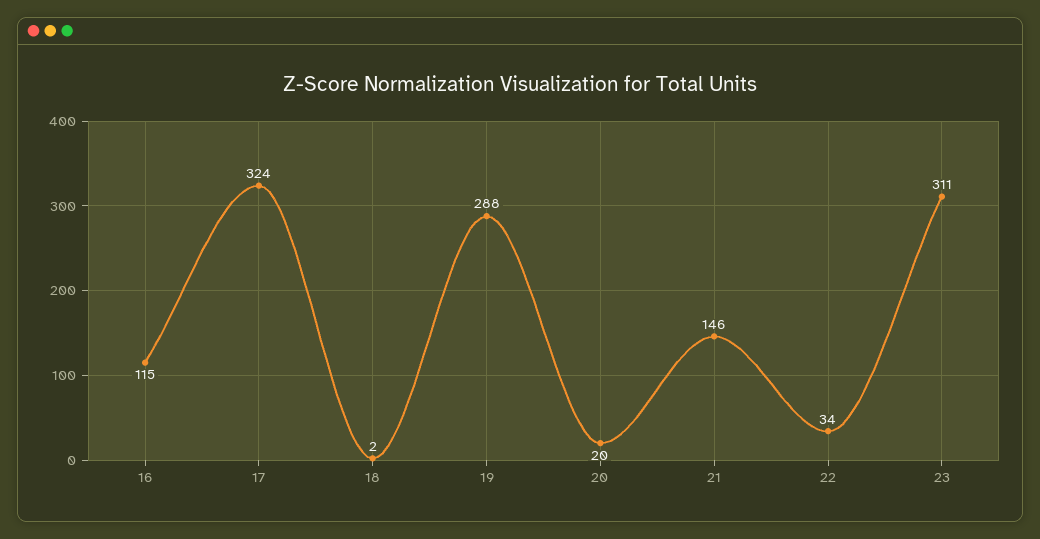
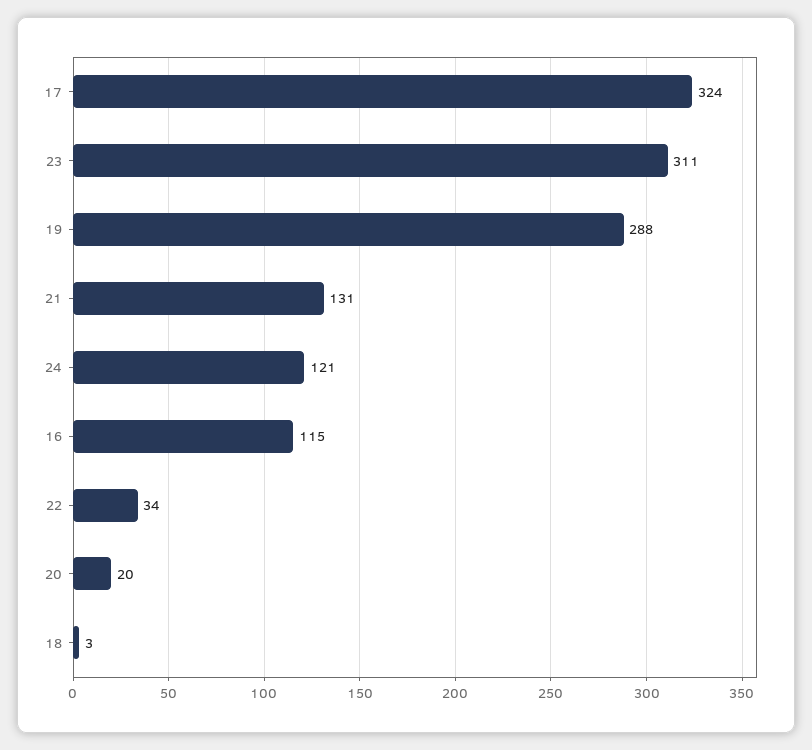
  {
    "16": 115,
    "17": 324,
-   "18": 2,
+   "18": 3,
    "19": 288,
    "20": 20,
-   "21": 146,
+   "21": 131,
    "22": 34,
-   "23": 311
+   "23": 311,
+   "24": 121
  }

